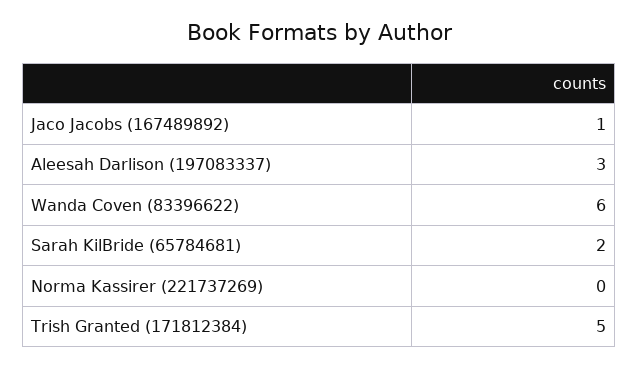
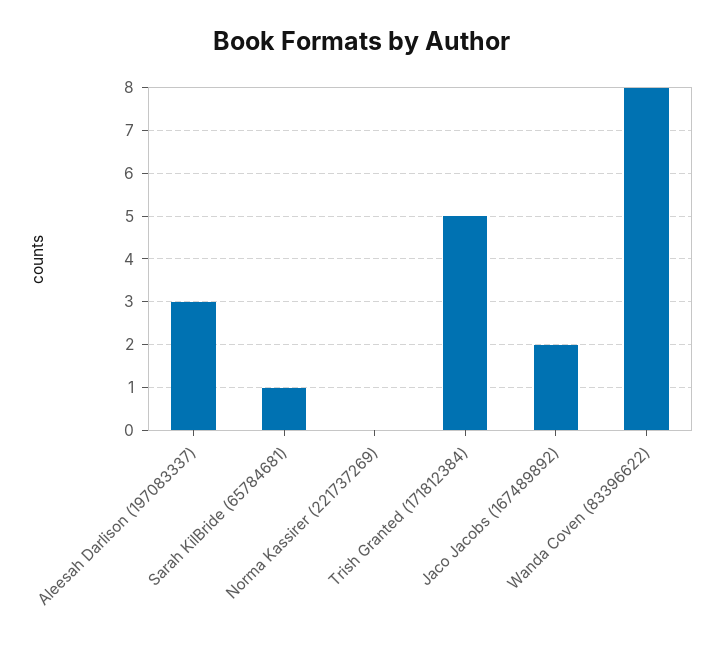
  {
-   "Jaco Jacobs (167489892)": 1,
+   "Jaco Jacobs (167489892)": 2,
    "Aleesah Darlison (197083337)": 3,
-   "Wanda Coven (83396622)": 6,
+   "Wanda Coven (83396622)": 8,
-   "Sarah KilBride (65784681)": 2,
+   "Sarah KilBride (65784681)": 1,
    "Norma Kassirer (221737269)": 0,
    "Trish Granted (171812384)": 5
  }

